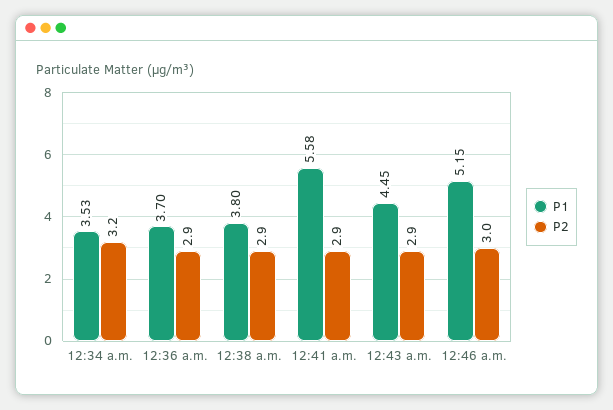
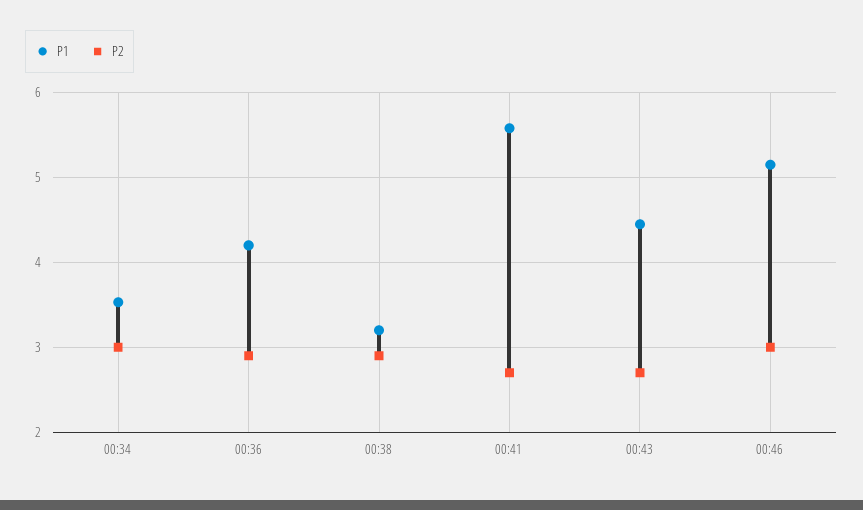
  {
    "P1": {
      "12:34 a.m.": 3.53,
-     "12:36 a.m.": 3.7,
+     "12:36 a.m.": 4.2,
-     "12:38 a.m.": 3.8,
+     "12:38 a.m.": 3.2,
      "12:41 a.m.": 5.58,
      "12:43 a.m.": 4.45,
      "12:46 a.m.": 5.15
    },
    "P2": {
-     "12:34 a.m.": 3.2,
+     "12:34 a.m.": 3,
      "12:36 a.m.": 2.9,
      "12:38 a.m.": 2.9,
-     "12:41 a.m.": 2.9,
+     "12:41 a.m.": 2.7,
-     "12:43 a.m.": 2.9,
+     "12:43 a.m.": 2.7,
      "12:46 a.m.": 3
    }
  }

